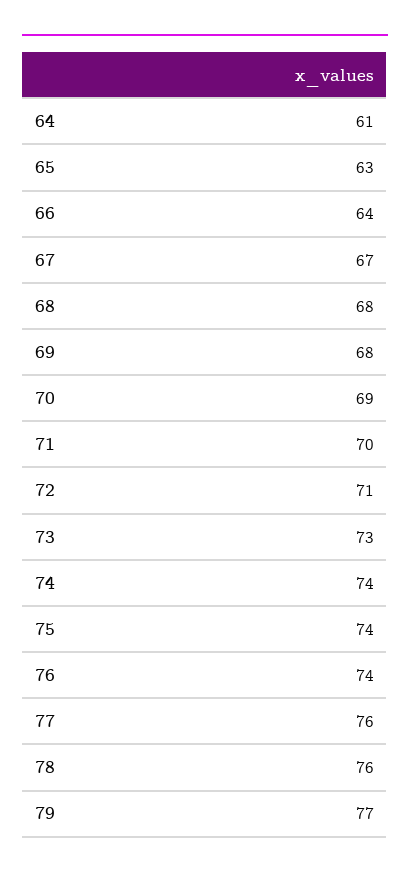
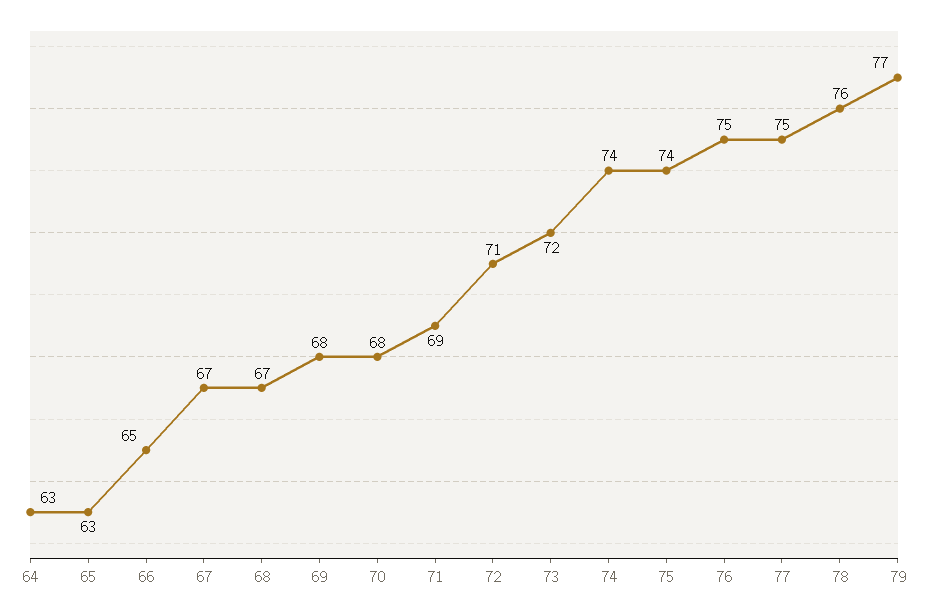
  {
-   "64": 61,
+   "64": 63,
    "65": 63,
-   "66": 64,
+   "66": 65,
    "67": 67,
-   "68": 68,
+   "68": 67,
    "69": 68,
-   "70": 69,
+   "70": 68,
-   "71": 70,
+   "71": 69,
    "72": 71,
-   "73": 73,
+   "73": 72,
    "74": 74,
    "75": 74,
-   "76": 74,
+   "76": 75,
-   "77": 76,
+   "77": 75,
    "78": 76,
    "79": 77
  }

